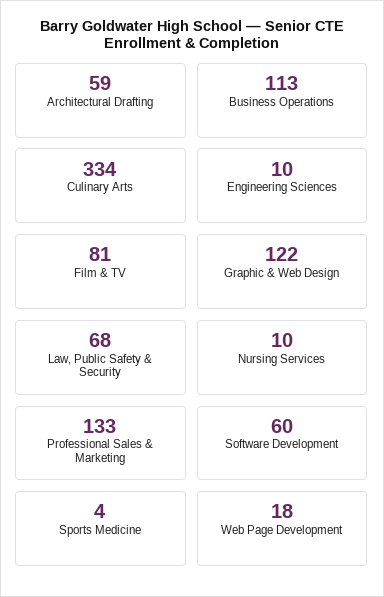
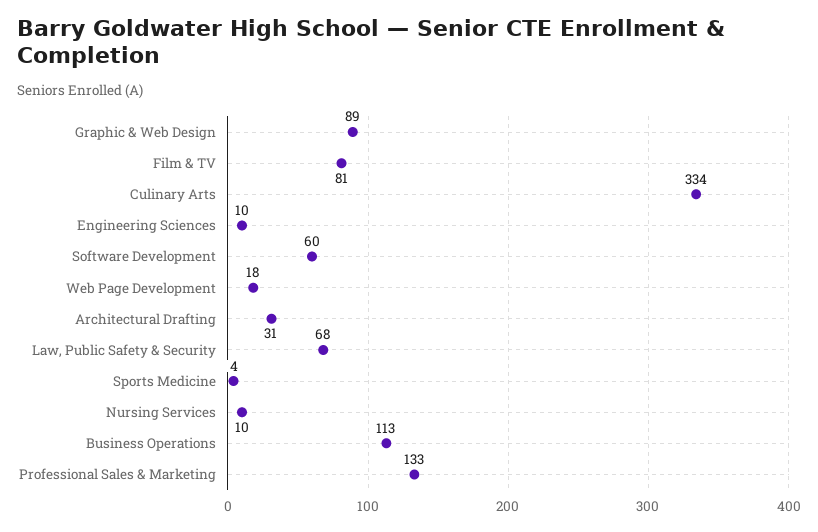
  {
-   "Architectural Drafting": 59,
+   "Architectural Drafting": 31,
    "Business Operations": 113,
    "Culinary Arts": 334,
    "Engineering Sciences": 10,
    "Film & TV": 81,
-   "Graphic & Web Design": 122,
+   "Graphic & Web Design": 89,
    "Law, Public Safety & Security": 68,
    "Nursing Services": 10,
    "Professional Sales & Marketing": 133,
    "Software Development": 60,
    "Sports Medicine": 4,
    "Web Page Development": 18
  }

